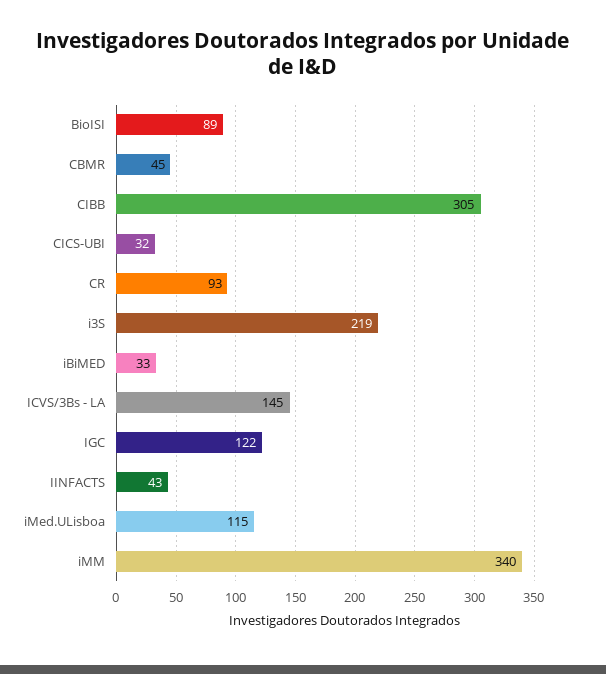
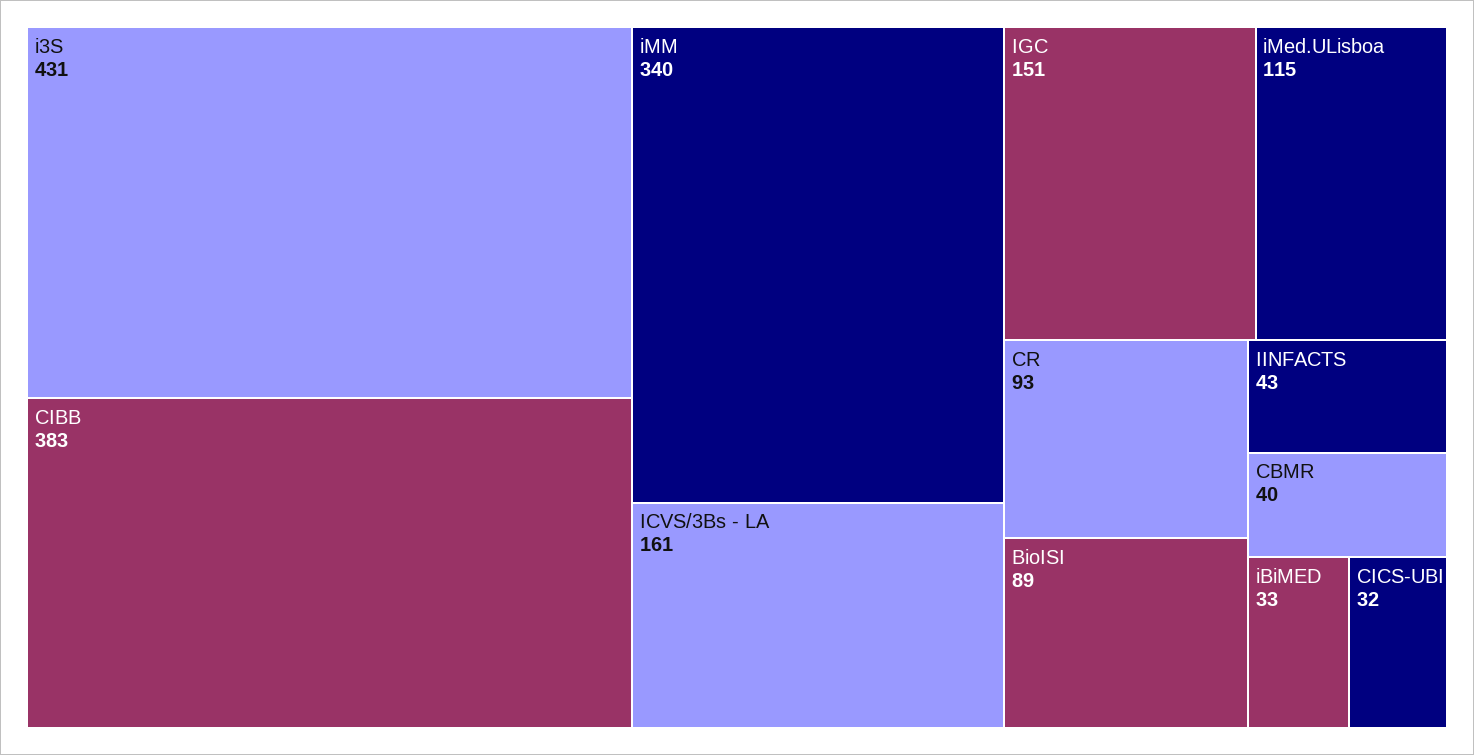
  {
    "BioISI": 89,
-   "CBMR": 45,
+   "CBMR": 40,
-   "CIBB": 305,
+   "CIBB": 383,
    "CICS-UBI": 32,
    "CR": 93,
-   "i3S": 219,
+   "i3S": 431,
    "iBiMED": 33,
-   "ICVS/3Bs - LA": 145,
+   "ICVS/3Bs - LA": 161,
-   "IGC": 122,
+   "IGC": 151,
    "IINFACTS": 43,
    "iMed.ULisboa": 115,
    "iMM": 340
  }

